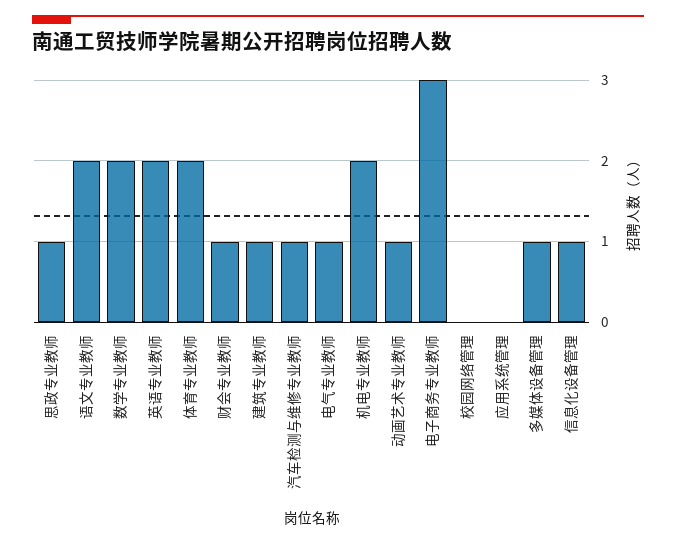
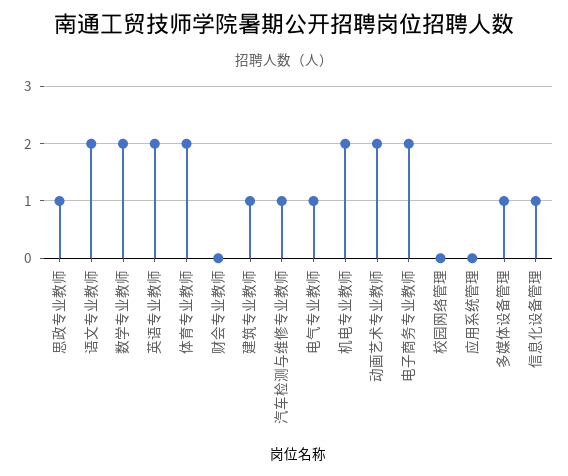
  {
    "思政专业教师": 1,
    "语文专业教师": 2,
    "数学专业教师": 2,
    "英语专业教师": 2,
    "体育专业教师": 2,
-   "财会专业教师": 1,
+   "财会专业教师": 0,
    "建筑专业教师": 1,
    "汽车检测与维修专业教师": 1,
    "电气专业教师": 1,
    "机电专业教师": 2,
-   "动画艺术专业教师": 1,
+   "动画艺术专业教师": 2,
-   "电子商务专业教师": 3,
+   "电子商务专业教师": 2,
    "校园网络管理": 0,
    "应用系统管理": 0,
    "多媒体设备管理": 1,
    "信息化设备管理": 1
  }

